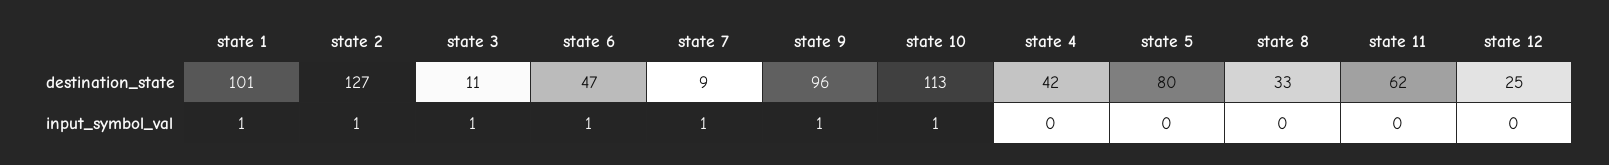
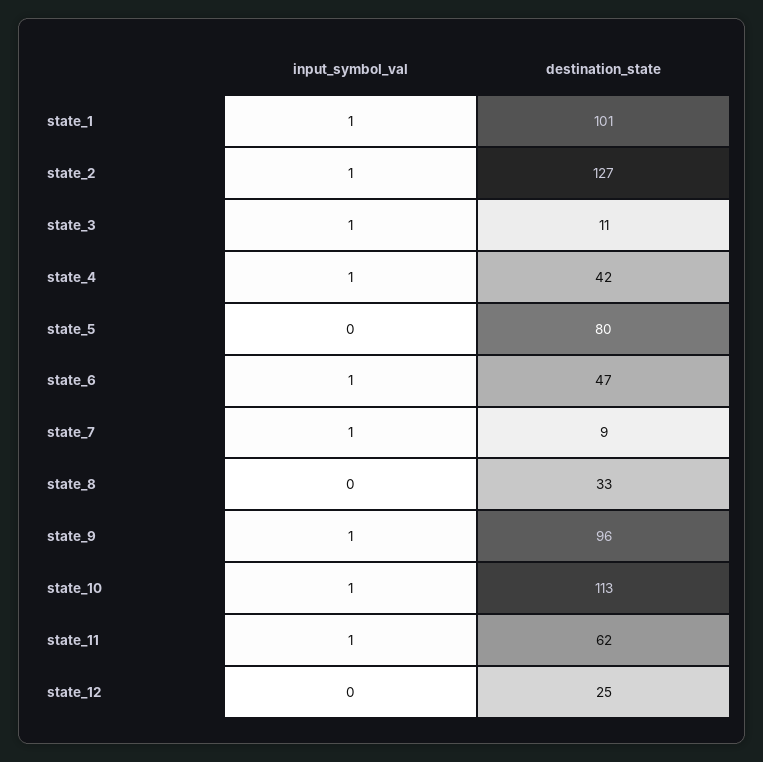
  {
    "state 1": {
      "destination_state": 101,
      "input_symbol_val": 1
    },
    "state 2": {
      "destination_state": 127,
      "input_symbol_val": 1
    },
    "state 3": {
      "destination_state": 11,
      "input_symbol_val": 1
    },
    "state 6": {
      "destination_state": 47,
      "input_symbol_val": 1
    },
    "state 7": {
      "destination_state": 9,
      "input_symbol_val": 1
    },
    "state 9": {
      "destination_state": 96,
      "input_symbol_val": 1
    },
    "state 10": {
      "destination_state": 113,
      "input_symbol_val": 1
    },
    "state 4": {
      "destination_state": 42,
-     "input_symbol_val": 0
+     "input_symbol_val": 1
    },
    "state 5": {
      "destination_state": 80,
      "input_symbol_val": 0
    },
    "state 8": {
      "destination_state": 33,
      "input_symbol_val": 0
    },
    "state 11": {
      "destination_state": 62,
-     "input_symbol_val": 0
+     "input_symbol_val": 1
    },
    "state 12": {
      "destination_state": 25,
      "input_symbol_val": 0
    }
  }

